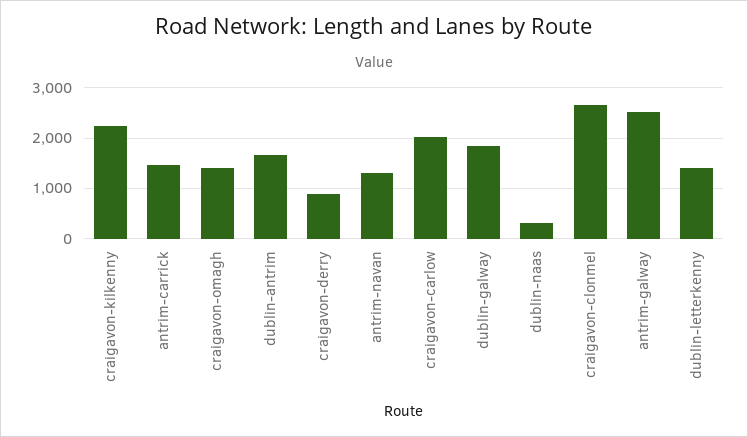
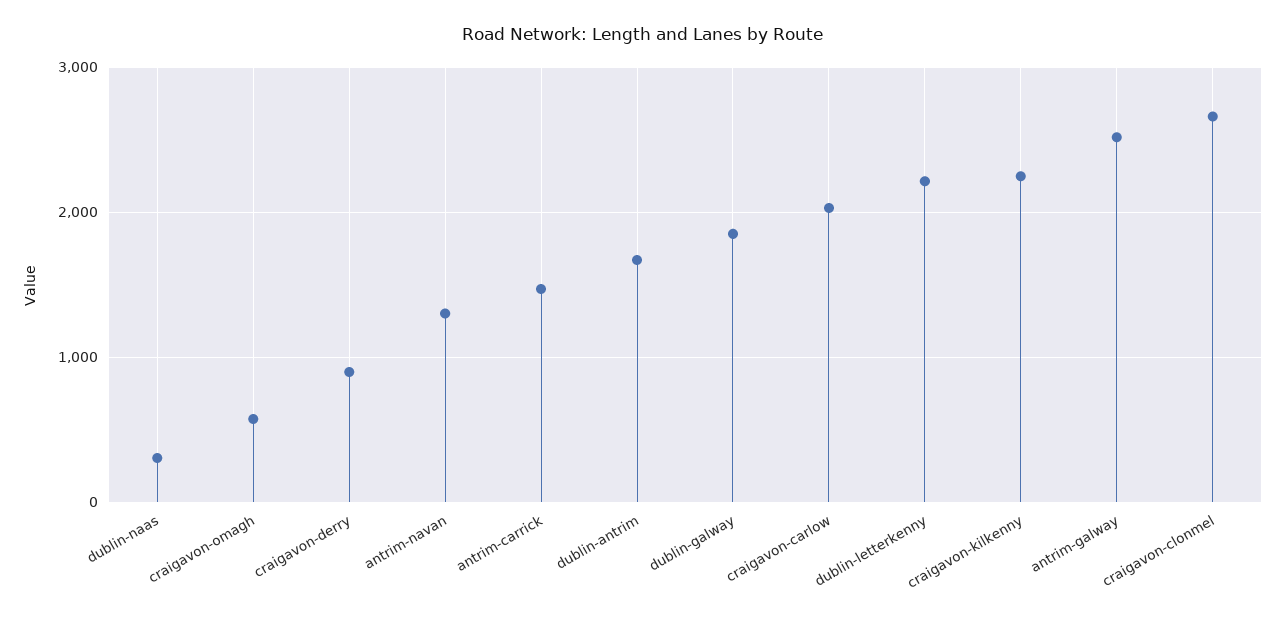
  {
    "craigavon-kilkenny": 2300,
    "antrim-carrick": 1500,
-   "craigavon-omagh": 1400,
+   "craigavon-omagh": 600,
    "dublin-antrim": 1700,
    "craigavon-derry": 900,
    "antrim-navan": 1300,
    "craigavon-carlow": 2000,
    "dublin-galway": 1900,
    "dublin-naas": 300,
    "craigavon-clonmel": 2700,
    "antrim-galway": 2500,
-   "dublin-letterkenny": 1400
+   "dublin-letterkenny": 2200
  }

